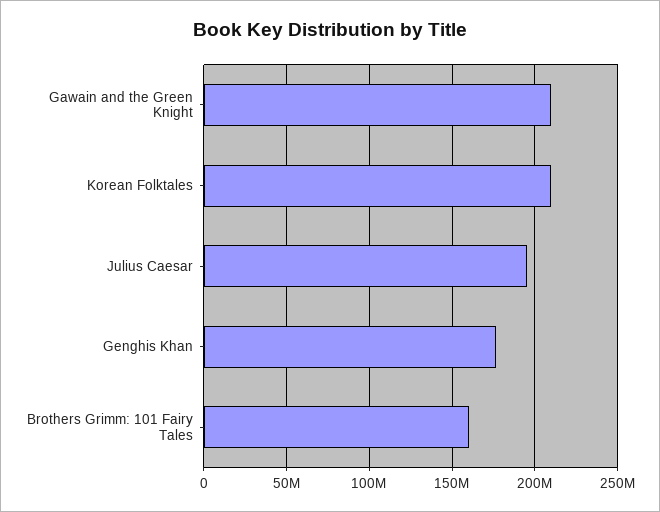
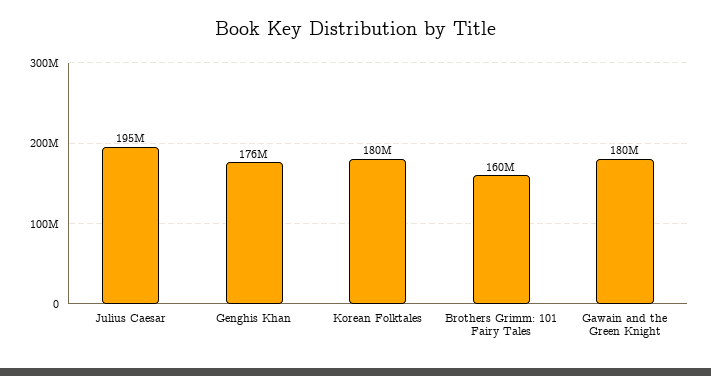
  {
-   "Gawain and the Green Knight": 210000000,
+   "Gawain and the Green Knight": 180000000,
-   "Korean Folktales": 210000000,
+   "Korean Folktales": 180000000,
    "Julius Caesar": 195000000,
    "Genghis Khan": 176000000,
    "Brothers Grimm: 101 Fairy Tales": 160000000
  }

